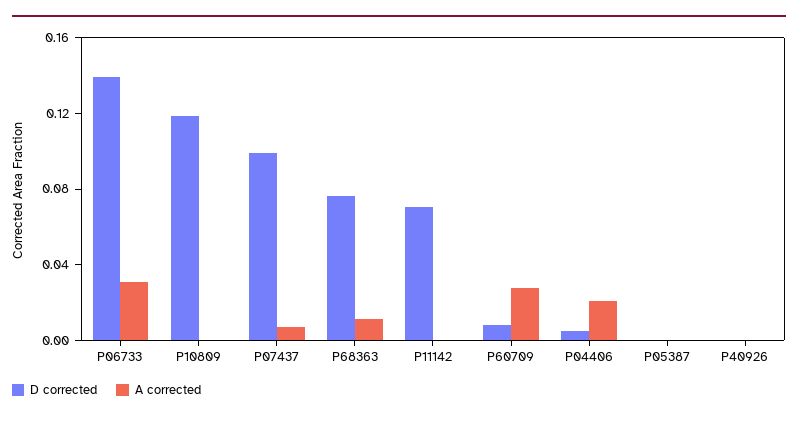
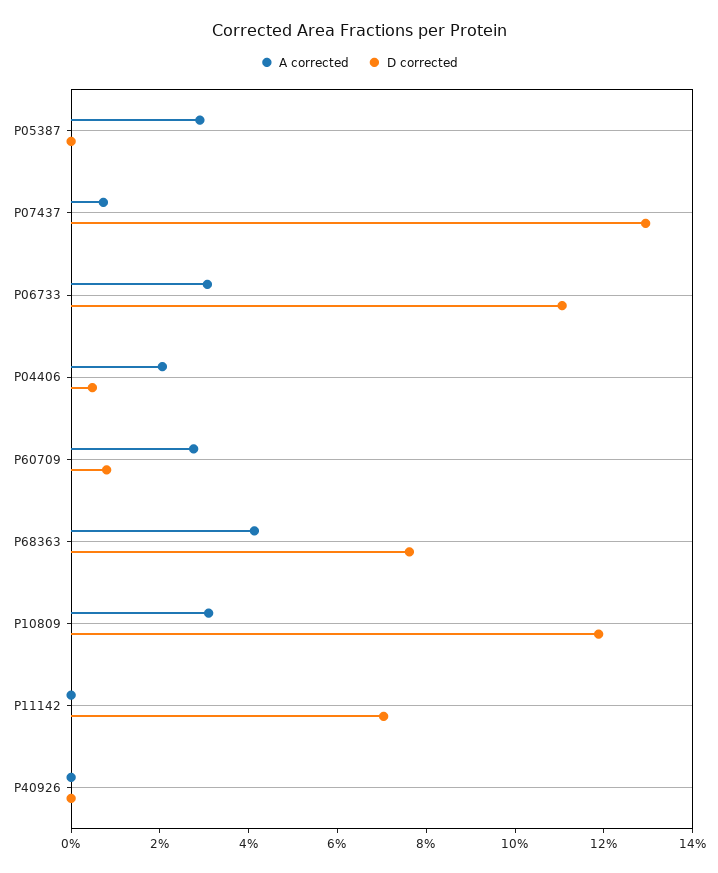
  {
    "D corrected": {
-     "P06733": 0.14,
+     "P06733": 0.11,
      "P10809": 0.12,
-     "P07437": 0.1,
+     "P07437": 0.13,
      "P68363": 0.075,
      "P11142": 0.07,
      "P60709": 0.01,
      "P04406": 0.005,
      "P05387": 0,
      "P40926": 0
    },
    "A corrected": {
      "P06733": 0.03,
-     "P10809": 0,
+     "P10809": 0.03,
      "P07437": 0.005,
-     "P68363": 0.01,
+     "P68363": 0.04,
      "P11142": 0,
      "P60709": 0.03,
      "P04406": 0.02,
-     "P05387": 0,
+     "P05387": 0.03,
      "P40926": 0
    }
  }

